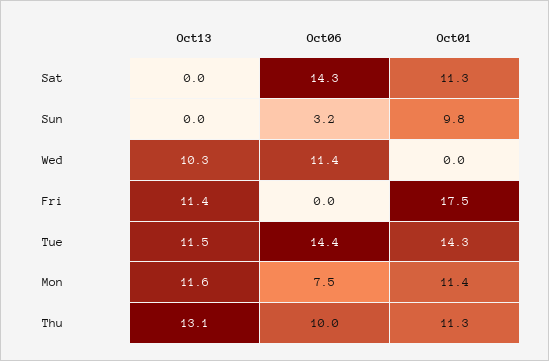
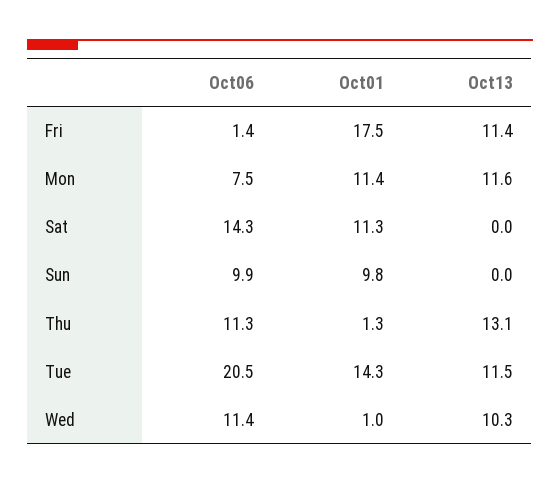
  {
    "Oct13": {
      "Sat": 0,
      "Sun": 0,
      "Wed": 10.3,
      "Fri": 11.4,
      "Tue": 11.5,
      "Mon": 11.6,
      "Thu": 13.1
    },
    "Oct06": {
      "Sat": 14.3,
-     "Sun": 3.2,
+     "Sun": 9.9,
      "Wed": 11.4,
-     "Fri": 0,
+     "Fri": 1.4,
-     "Tue": 14.4,
+     "Tue": 20.5,
      "Mon": 7.5,
-     "Thu": 10
+     "Thu": 11.3
    },
    "Oct01": {
      "Sat": 11.3,
      "Sun": 9.8,
-     "Wed": 0,
+     "Wed": 1,
      "Fri": 17.5,
      "Tue": 14.3,
      "Mon": 11.4,
-     "Thu": 11.3
+     "Thu": 1.3
    }
  }

